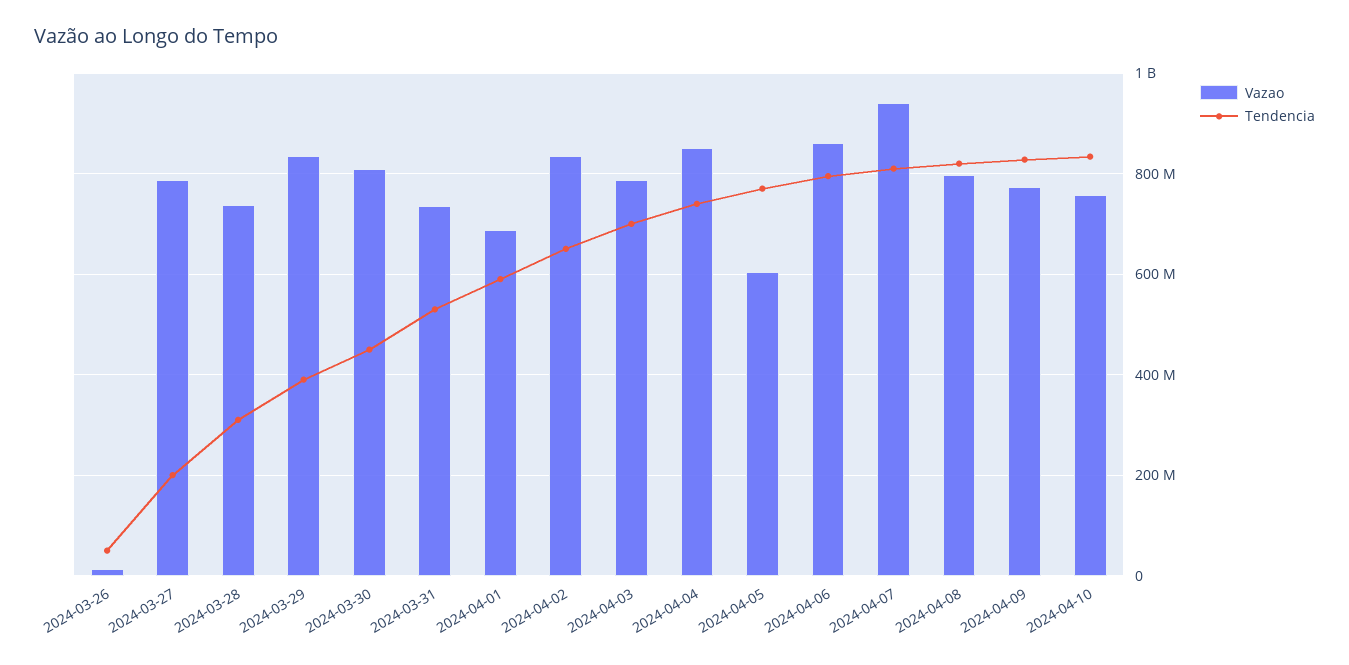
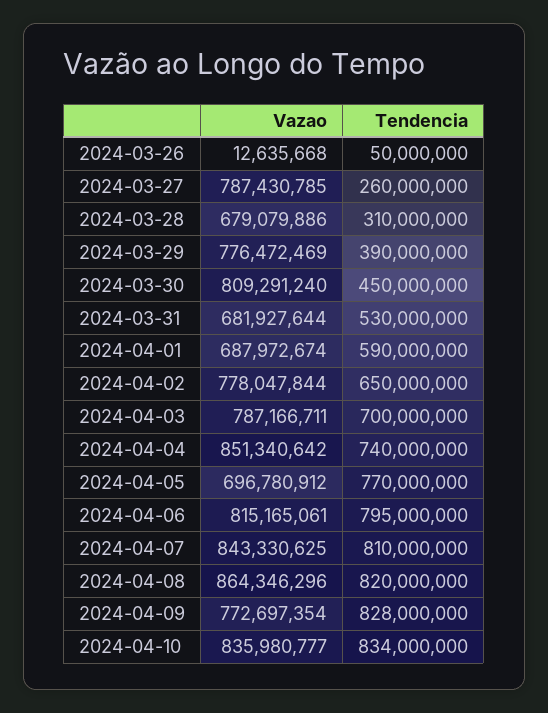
  {
    "Vazao": {
      "2024-03-26": 12635668,
      "2024-03-27": 787430785,
-     "2024-03-28": 740000000,
+     "2024-03-28": 679079886,
-     "2024-03-29": 840000000,
+     "2024-03-29": 776472469,
      "2024-03-30": 809291240,
-     "2024-03-31": 740000000,
+     "2024-03-31": 681927644,
      "2024-04-01": 687972674,
-     "2024-04-02": 840000000,
+     "2024-04-02": 778047844,
      "2024-04-03": 787166711,
      "2024-04-04": 851340642,
-     "2024-04-05": 600000000,
+     "2024-04-05": 696780912,
-     "2024-04-06": 860000000,
+     "2024-04-06": 815165061,
-     "2024-04-07": 940000000,
+     "2024-04-07": 843330625,
-     "2024-04-08": 800000000,
+     "2024-04-08": 864346296,
      "2024-04-09": 772697354,
-     "2024-04-10": 760000000
+     "2024-04-10": 835980777
    },
    "Tendencia": {
      "2024-03-26": 50000000,
-     "2024-03-27": 200000000,
+     "2024-03-27": 260000000,
      "2024-03-28": 310000000,
      "2024-03-29": 390000000,
      "2024-03-30": 450000000,
      "2024-03-31": 530000000,
      "2024-04-01": 590000000,
      "2024-04-02": 650000000,
      "2024-04-03": 700000000,
      "2024-04-04": 740000000,
      "2024-04-05": 770000000,
      "2024-04-06": 795000000,
      "2024-04-07": 810000000,
      "2024-04-08": 820000000,
      "2024-04-09": 828000000,
      "2024-04-10": 834000000
    }
  }

